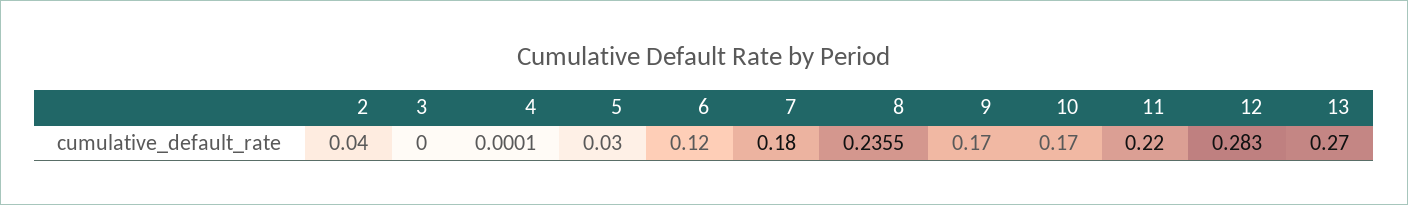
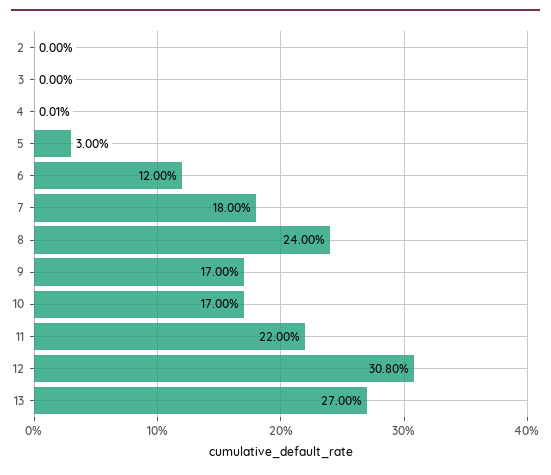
  {
-   "2": 0.04,
+   "2": 0,
    "3": 0,
    "4": 0.0001,
    "5": 0.03,
    "6": 0.12,
    "7": 0.18,
-   "8": 0.2355,
+   "8": 0.24,
    "9": 0.17,
    "10": 0.17,
    "11": 0.22,
-   "12": 0.283,
+   "12": 0.308,
    "13": 0.27
  }

